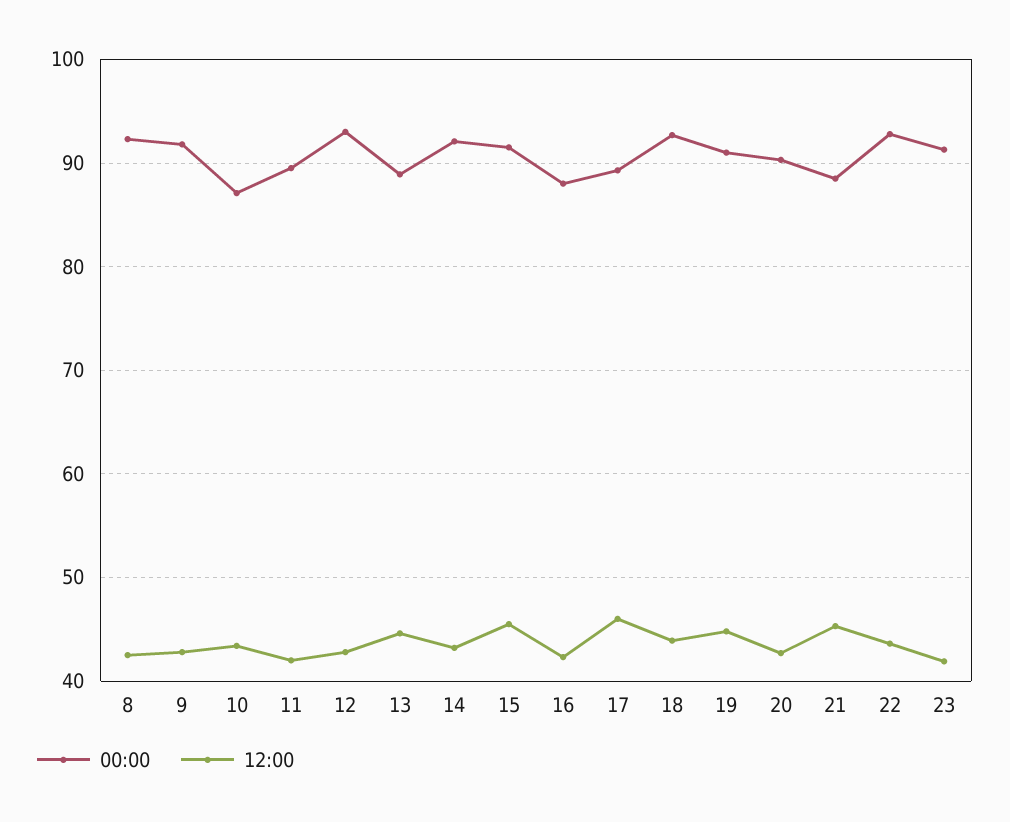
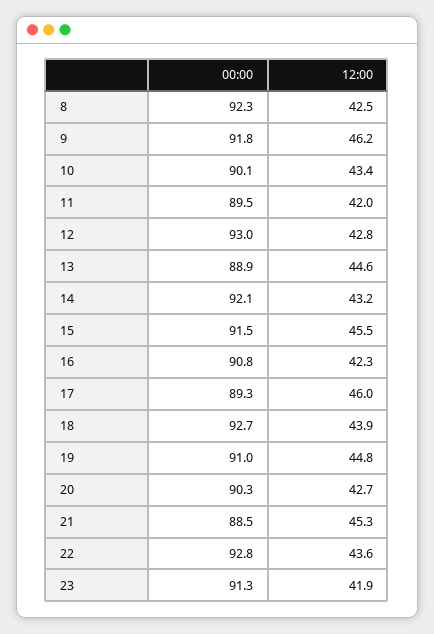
  {
    "00:00": {
      "8": 92.3,
      "9": 91.8,
-     "10": 87,
+     "10": 90.1,
      "11": 89.5,
      "12": 93,
      "13": 88.9,
      "14": 92.1,
      "15": 91.5,
-     "16": 88,
+     "16": 90.8,
      "17": 89.3,
      "18": 92.7,
      "19": 91,
      "20": 90.3,
      "21": 88.5,
      "22": 92.8,
      "23": 91.3
    },
    "12:00": {
      "8": 42.5,
-     "9": 43,
+     "9": 46.2,
      "10": 43.4,
      "11": 42,
      "12": 42.8,
      "13": 44.6,
      "14": 43.2,
      "15": 45.5,
      "16": 42.3,
      "17": 46,
      "18": 43.9,
      "19": 44.8,
      "20": 42.7,
      "21": 45.3,
      "22": 43.6,
      "23": 41.9
    }
  }

